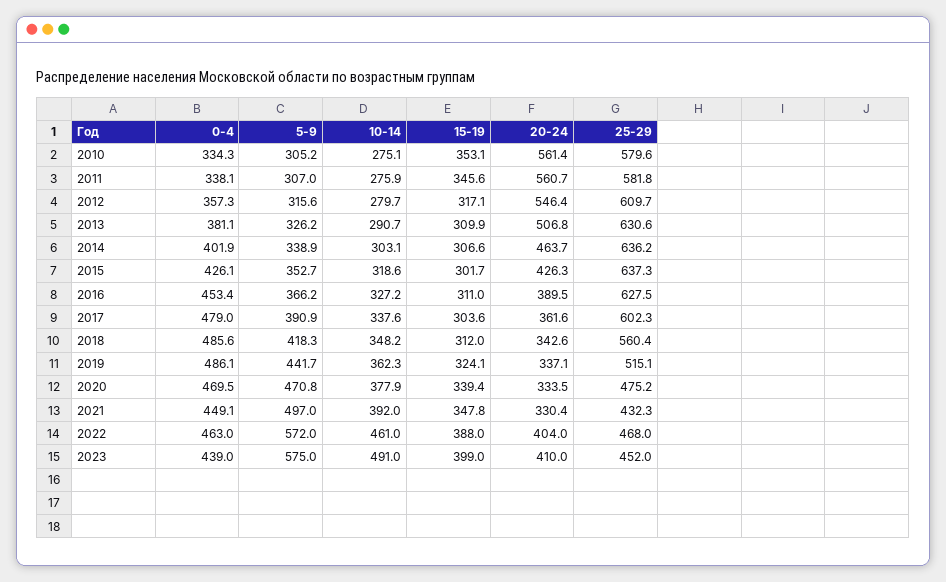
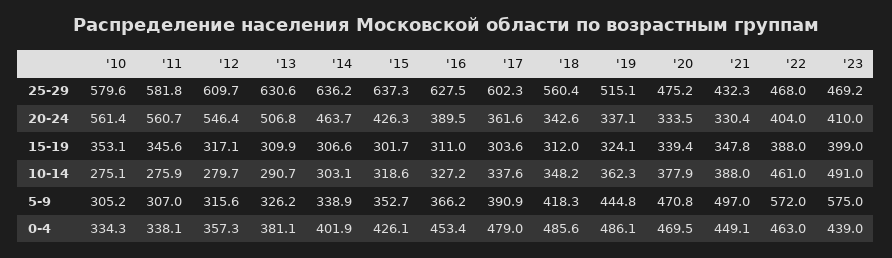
  {
    "0-4": {
      "2010": 334.3,
      "2011": 338.1,
      "2012": 357.3,
      "2013": 381.1,
      "2014": 401.9,
      "2015": 426.1,
      "2016": 453.4,
      "2017": 479,
      "2018": 485.6,
      "2019": 486.1,
      "2020": 469.5,
      "2021": 449.1,
      "2022": 463,
      "2023": 439
    },
    "5-9": {
      "2010": 305.2,
      "2011": 307,
      "2012": 315.6,
      "2013": 326.2,
      "2014": 338.9,
      "2015": 352.7,
      "2016": 366.2,
      "2017": 390.9,
      "2018": 418.3,
-     "2019": 441.7,
+     "2019": 444.8,
      "2020": 470.8,
      "2021": 497,
      "2022": 572,
      "2023": 575
    },
    "10-14": {
      "2010": 275.1,
      "2011": 275.9,
      "2012": 279.7,
      "2013": 290.7,
      "2014": 303.1,
      "2015": 318.6,
      "2016": 327.2,
      "2017": 337.6,
      "2018": 348.2,
      "2019": 362.3,
      "2020": 377.9,
-     "2021": 392,
+     "2021": 388,
      "2022": 461,
      "2023": 491
    },
    "15-19": {
      "2010": 353.1,
      "2011": 345.6,
      "2012": 317.1,
      "2013": 309.9,
      "2014": 306.6,
      "2015": 301.7,
      "2016": 311,
      "2017": 303.6,
      "2018": 312,
      "2019": 324.1,
      "2020": 339.4,
      "2021": 347.8,
      "2022": 388,
      "2023": 399
    },
    "20-24": {
      "2010": 561.4,
      "2011": 560.7,
      "2012": 546.4,
      "2013": 506.8,
      "2014": 463.7,
      "2015": 426.3,
      "2016": 389.5,
      "2017": 361.6,
      "2018": 342.6,
      "2019": 337.1,
      "2020": 333.5,
      "2021": 330.4,
      "2022": 404,
      "2023": 410
    },
    "25-29": {
      "2010": 579.6,
      "2011": 581.8,
      "2012": 609.7,
      "2013": 630.6,
      "2014": 636.2,
      "2015": 637.3,
      "2016": 627.5,
      "2017": 602.3,
      "2018": 560.4,
      "2019": 515.1,
      "2020": 475.2,
      "2021": 432.3,
      "2022": 468,
-     "2023": 452
+     "2023": 469.2
    }
  }

